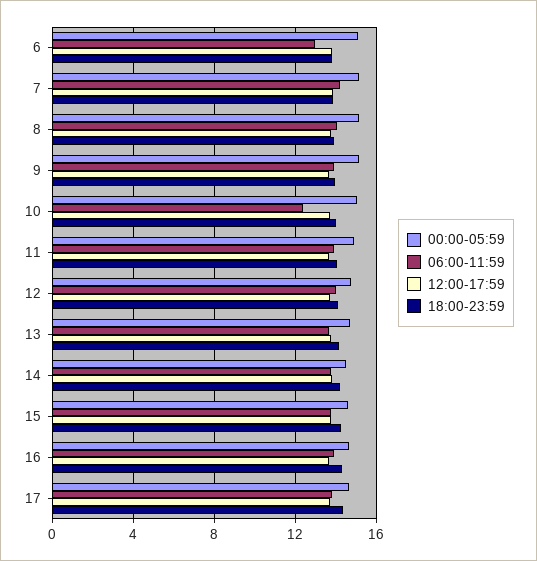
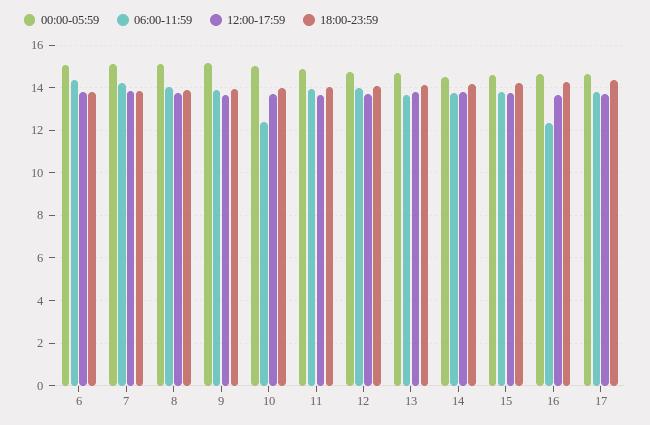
  {
    "00:00-05:59": {
      "6": 15,
      "7": 15,
      "8": 15,
      "9": 15,
      "10": 15,
      "11": 15,
      "12": 14.5,
      "13": 14.5,
      "14": 14.5,
      "15": 14.5,
      "16": 14.5,
      "17": 14.5
    },
    "06:00-11:59": {
-     "6": 13,
+     "6": 14.5,
      "7": 14,
      "8": 14,
      "9": 14,
      "10": 12.5,
      "11": 14,
      "12": 14,
      "13": 13.5,
      "14": 14,
      "15": 14,
-     "16": 14,
+     "16": 12.5,
      "17": 14
    },
    "12:00-17:59": {
      "6": 14,
      "7": 14,
      "8": 14,
      "9": 13.5,
      "10": 13.5,
      "11": 13.5,
      "12": 13.5,
      "13": 14,
      "14": 14,
      "15": 14,
      "16": 13.5,
      "17": 13.5
    },
    "18:00-23:59": {
      "6": 14,
      "7": 14,
      "8": 14,
      "9": 14,
      "10": 14,
      "11": 14,
      "12": 14,
      "13": 14,
      "14": 14,
      "15": 14.5,
      "16": 14.5,
      "17": 14.5
    }
  }

